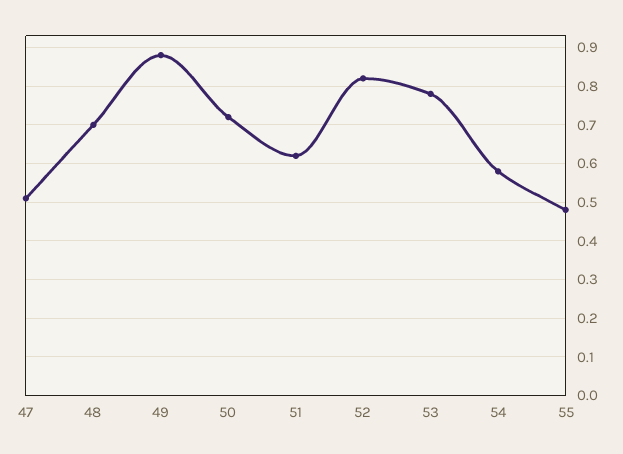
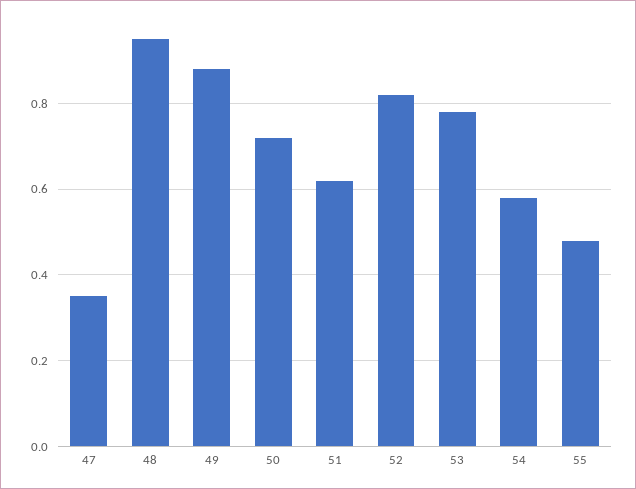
  {
-   "47": 0.5,
+   "47": 0.35,
-   "48": 0.7,
+   "48": 0.95,
    "49": 0.9,
    "50": 0.7,
    "51": 0.6,
    "52": 0.8,
    "53": 0.8,
    "54": 0.6,
    "55": 0.5
  }

